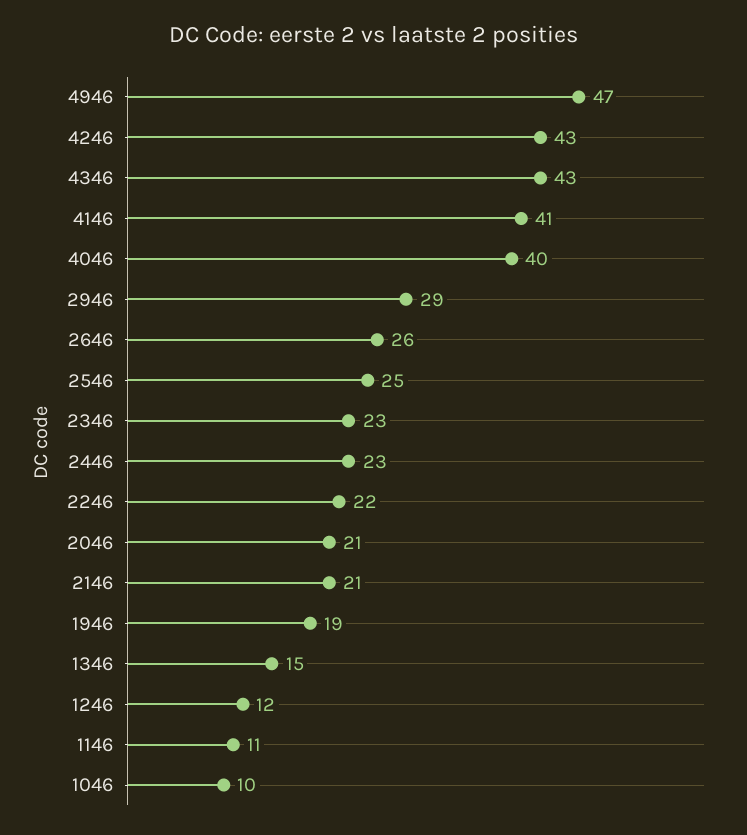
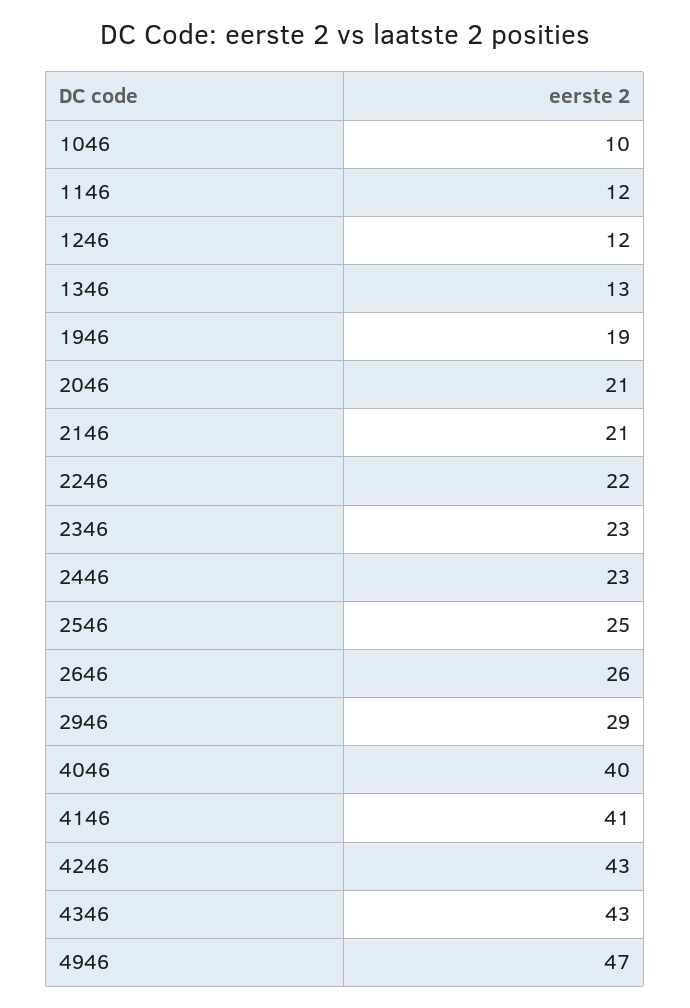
  {
    "4946": 47,
    "4246": 43,
    "4346": 43,
    "4146": 41,
    "4046": 40,
    "2946": 29,
    "2646": 26,
    "2546": 25,
    "2346": 23,
    "2446": 23,
    "2246": 22,
    "2046": 21,
    "2146": 21,
    "1946": 19,
-   "1346": 15,
+   "1346": 13,
    "1246": 12,
-   "1146": 11,
+   "1146": 12,
    "1046": 10
  }

